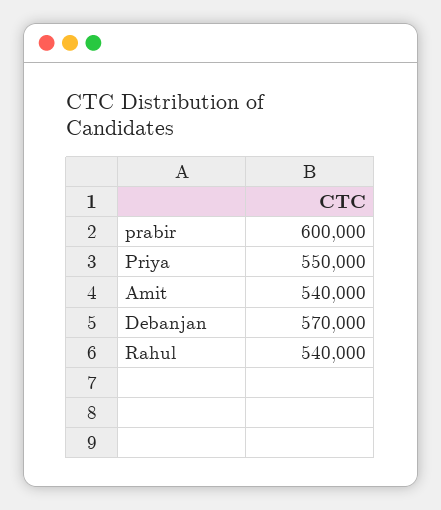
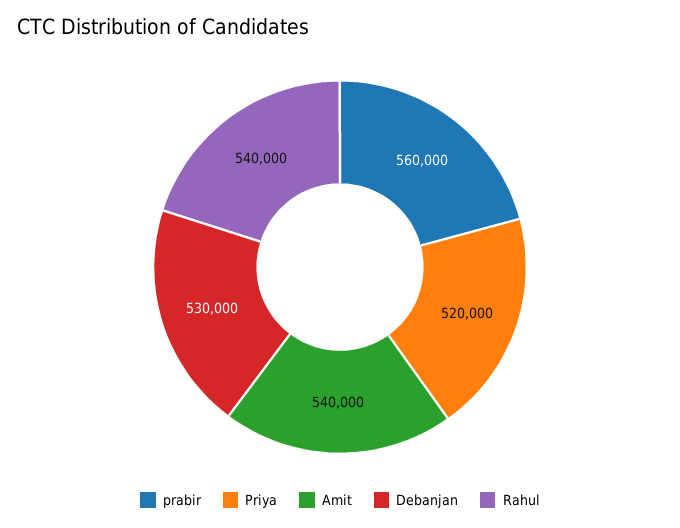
  {
-   "prabir": 600000,
+   "prabir": 560000,
-   "Priya": 550000,
+   "Priya": 520000,
    "Amit": 540000,
-   "Debanjan": 570000,
+   "Debanjan": 530000,
    "Rahul": 540000
  }

